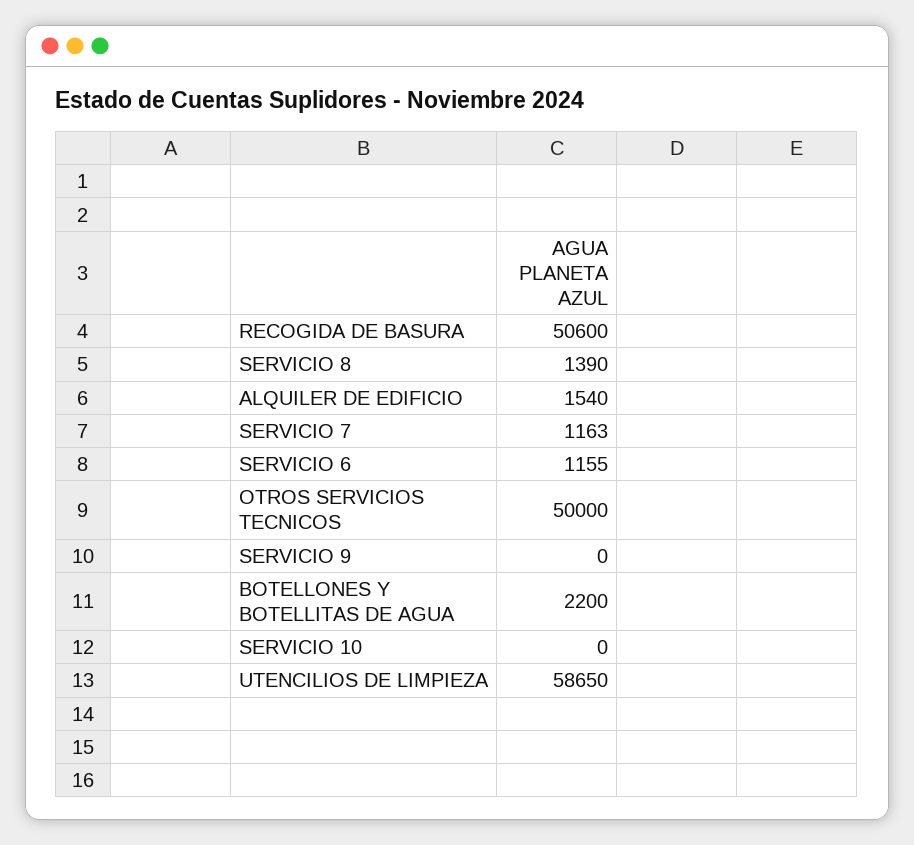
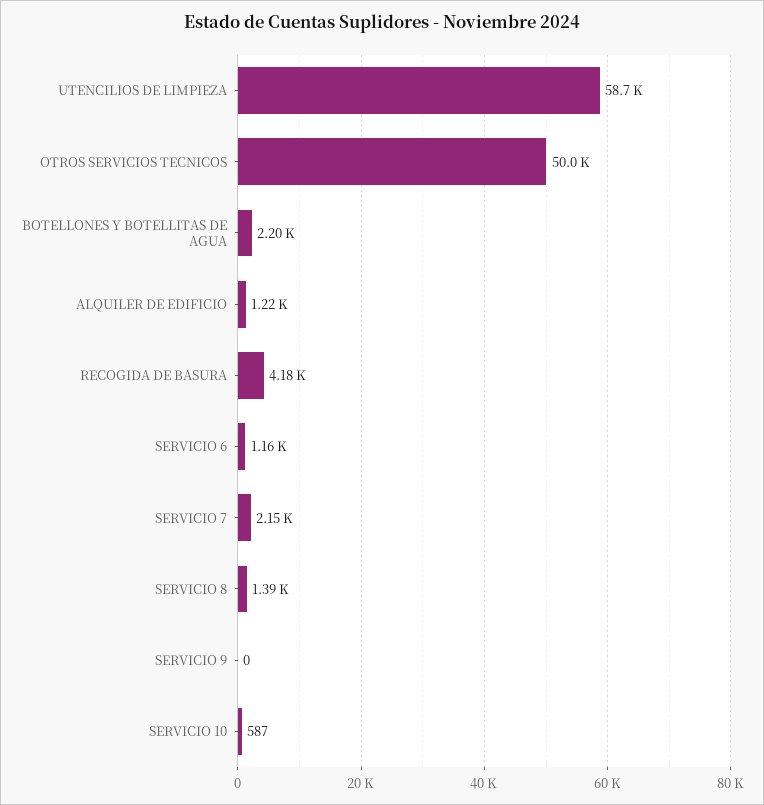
  {
-   "RECOGIDA DE BASURA": 50600,
+   "RECOGIDA DE BASURA": 4180,
    "SERVICIO 8": 1390,
-   "ALQUILER DE EDIFICIO": 1540,
+   "ALQUILER DE EDIFICIO": 1220,
-   "SERVICIO 7": 1163,
+   "SERVICIO 7": 2150,
    "SERVICIO 6": 1155,
    "OTROS SERVICIOS TECNICOS": 50000,
    "SERVICIO 9": 0,
    "BOTELLONES Y BOTELLITAS DE AGUA": 2200,
-   "SERVICIO 10": 0,
+   "SERVICIO 10": 587,
    "UTENCILIOS DE LIMPIEZA": 58650
  }

